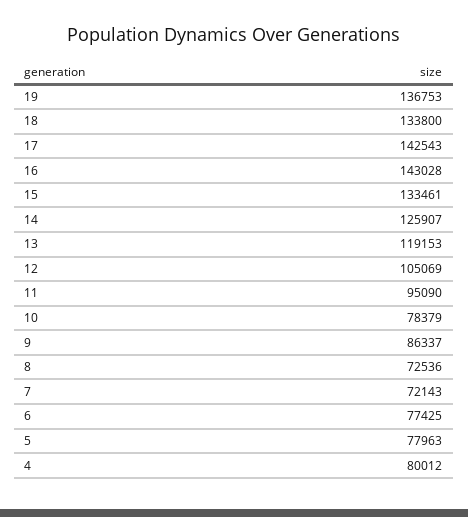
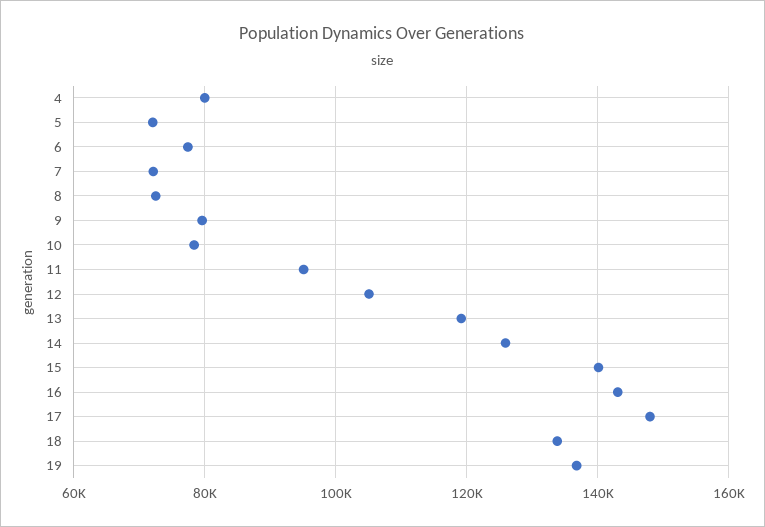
  {
    "19": 136753,
    "18": 133800,
-   "17": 142543,
+   "17": 148000,
    "16": 143028,
-   "15": 133461,
+   "15": 140000,
    "14": 125907,
    "13": 119153,
    "12": 105069,
    "11": 95090,
    "10": 78379,
-   "9": 86337,
+   "9": 80000,
    "8": 72536,
    "7": 72143,
    "6": 77425,
-   "5": 77963,
+   "5": 72000,
    "4": 80012
  }

